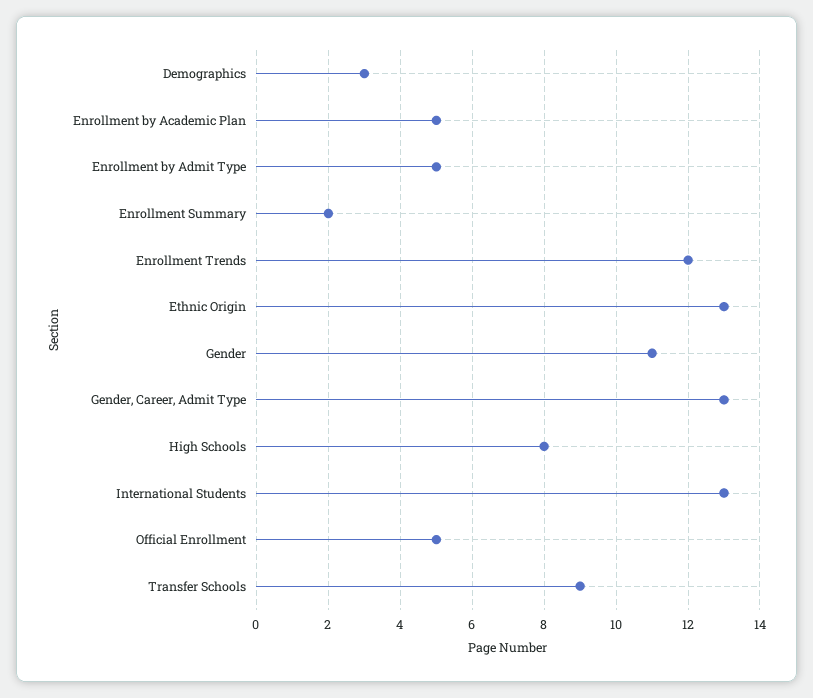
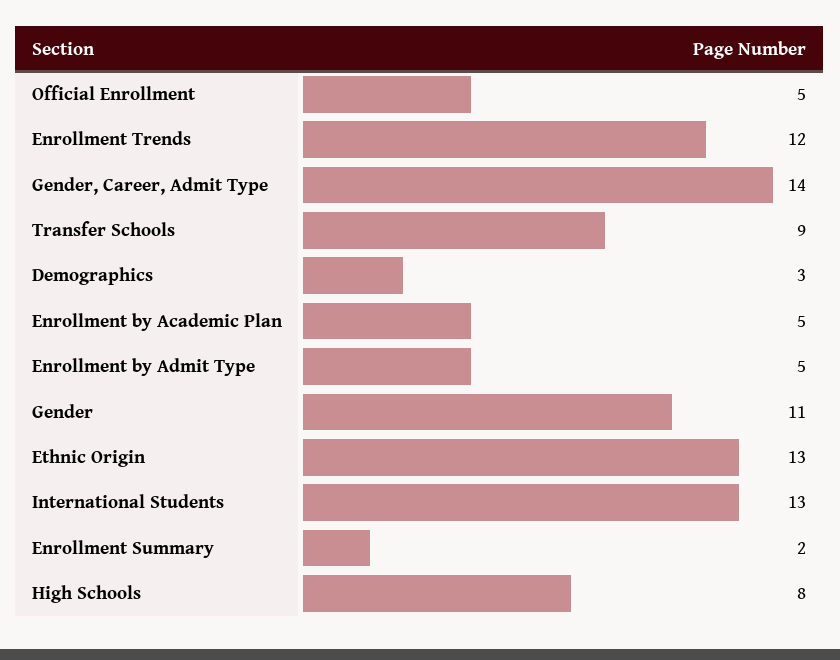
  {
    "Demographics": 3,
    "Enrollment by Academic Plan": 5,
    "Enrollment by Admit Type": 5,
    "Enrollment Summary": 2,
    "Enrollment Trends": 12,
    "Ethnic Origin": 13,
    "Gender": 11,
-   "Gender, Career, Admit Type": 13,
+   "Gender, Career, Admit Type": 14,
    "High Schools": 8,
    "International Students": 13,
    "Official Enrollment": 5,
    "Transfer Schools": 9
  }

